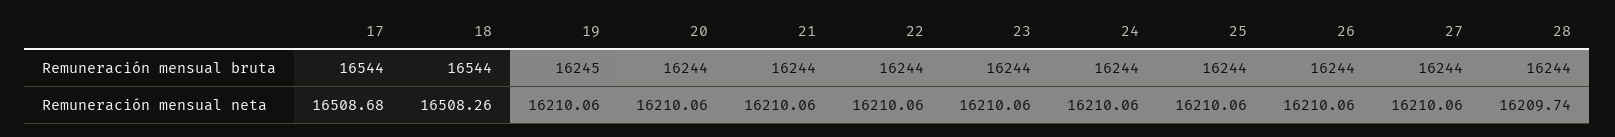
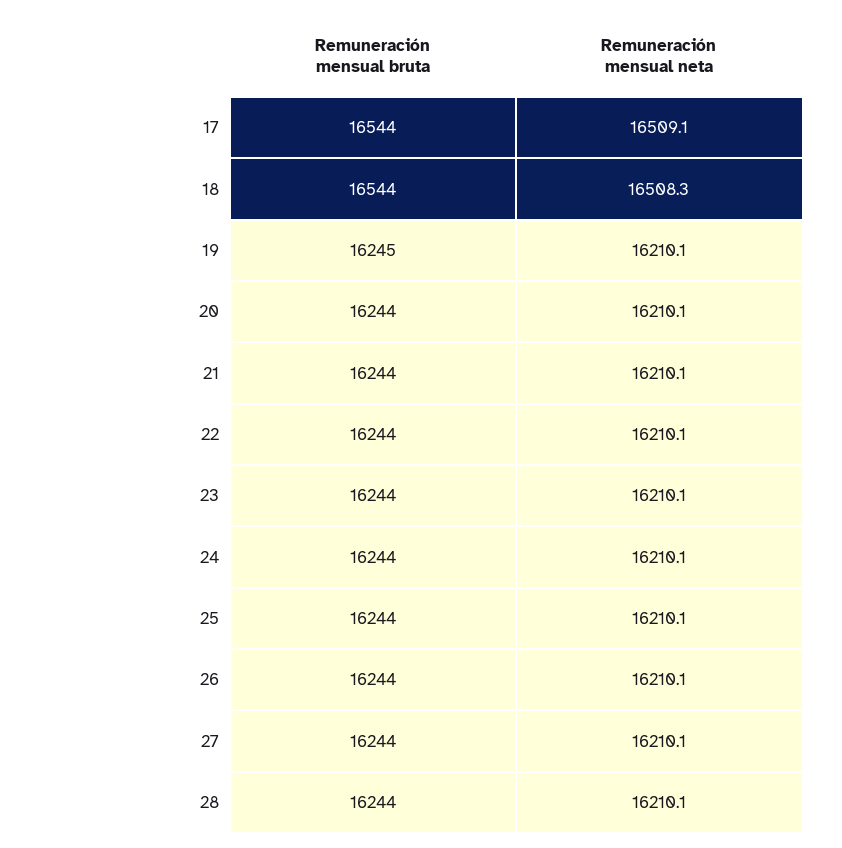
  {
    "17": {
      "Remuneración mensual bruta": 16544,
-     "Remuneración mensual neta": 16508.68
+     "Remuneración mensual neta": 16509.1
    },
    "18": {
      "Remuneración mensual bruta": 16544,
      "Remuneración mensual neta": 16508.26
    },
    "19": {
      "Remuneración mensual bruta": 16245,
      "Remuneración mensual neta": 16210.06
    },
    "20": {
      "Remuneración mensual bruta": 16244,
      "Remuneración mensual neta": 16210.06
    },
    "21": {
      "Remuneración mensual bruta": 16244,
      "Remuneración mensual neta": 16210.06
    },
    "22": {
      "Remuneración mensual bruta": 16244,
      "Remuneración mensual neta": 16210.06
    },
    "23": {
      "Remuneración mensual bruta": 16244,
      "Remuneración mensual neta": 16210.06
    },
    "24": {
      "Remuneración mensual bruta": 16244,
      "Remuneración mensual neta": 16210.06
    },
    "25": {
      "Remuneración mensual bruta": 16244,
      "Remuneración mensual neta": 16210.06
    },
    "26": {
      "Remuneración mensual bruta": 16244,
      "Remuneración mensual neta": 16210.06
    },
    "27": {
      "Remuneración mensual bruta": 16244,
      "Remuneración mensual neta": 16210.06
    },
    "28": {
      "Remuneración mensual bruta": 16244,
-     "Remuneración mensual neta": 16209.74
+     "Remuneración mensual neta": 16210.1
    }
  }

